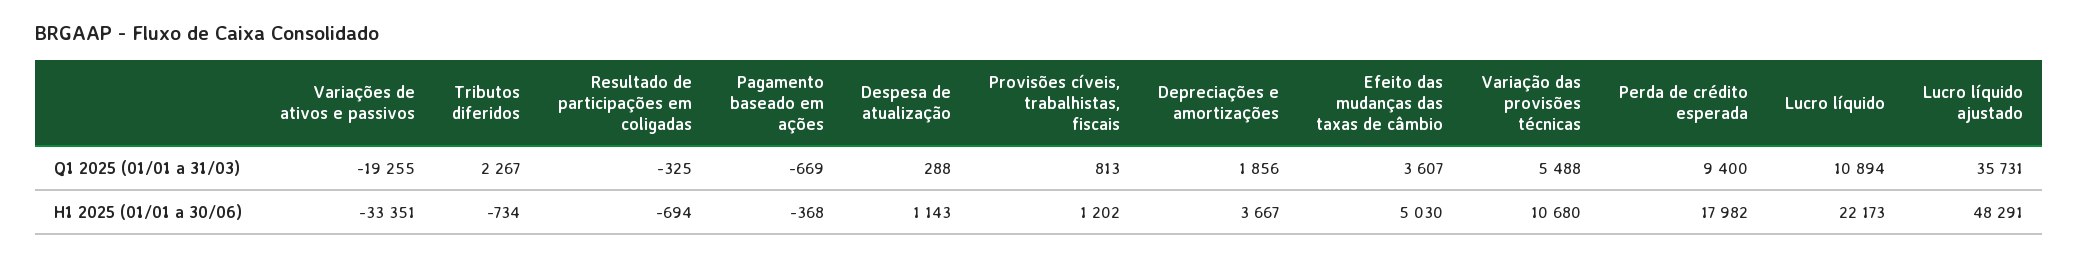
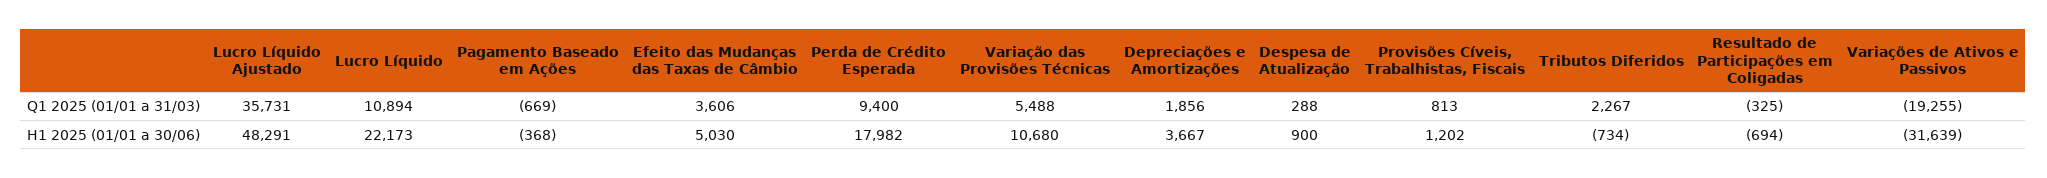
  {
    "Variações de ativos e passivos": {
      "Q1 2025 (01/01 a 31/03)": -19255,
-     "H1 2025 (01/01 a 30/06)": -33351
+     "H1 2025 (01/01 a 30/06)": -31639
    },
    "Tributos diferidos": {
      "Q1 2025 (01/01 a 31/03)": 2267,
      "H1 2025 (01/01 a 30/06)": -734
    },
    "Resultado de participações em coligadas": {
      "Q1 2025 (01/01 a 31/03)": -325,
      "H1 2025 (01/01 a 30/06)": -694
    },
    "Pagamento baseado em ações": {
      "Q1 2025 (01/01 a 31/03)": -669,
      "H1 2025 (01/01 a 30/06)": -368
    },
    "Despesa de atualização": {
      "Q1 2025 (01/01 a 31/03)": 288,
-     "H1 2025 (01/01 a 30/06)": 1143
+     "H1 2025 (01/01 a 30/06)": 900
    },
    "Provisões cíveis, trabalhistas, fiscais": {
      "Q1 2025 (01/01 a 31/03)": 813,
      "H1 2025 (01/01 a 30/06)": 1202
    },
    "Depreciações e amortizações": {
      "Q1 2025 (01/01 a 31/03)": 1856,
      "H1 2025 (01/01 a 30/06)": 3667
    },
    "Efeito das mudanças das taxas de câmbio": {
-     "Q1 2025 (01/01 a 31/03)": 3607,
+     "Q1 2025 (01/01 a 31/03)": 3606,
      "H1 2025 (01/01 a 30/06)": 5030
    },
    "Variação das provisões técnicas": {
      "Q1 2025 (01/01 a 31/03)": 5488,
      "H1 2025 (01/01 a 30/06)": 10680
    },
    "Perda de crédito esperada": {
      "Q1 2025 (01/01 a 31/03)": 9400,
      "H1 2025 (01/01 a 30/06)": 17982
    },
    "Lucro líquido": {
      "Q1 2025 (01/01 a 31/03)": 10894,
      "H1 2025 (01/01 a 30/06)": 22173
    },
    "Lucro líquido ajustado": {
      "Q1 2025 (01/01 a 31/03)": 35731,
      "H1 2025 (01/01 a 30/06)": 48291
    }
  }

